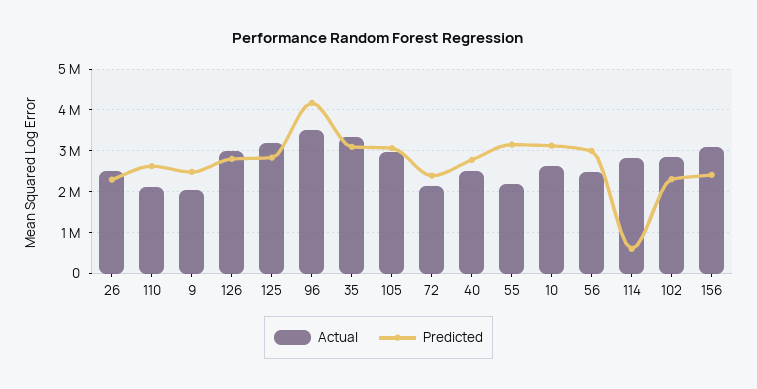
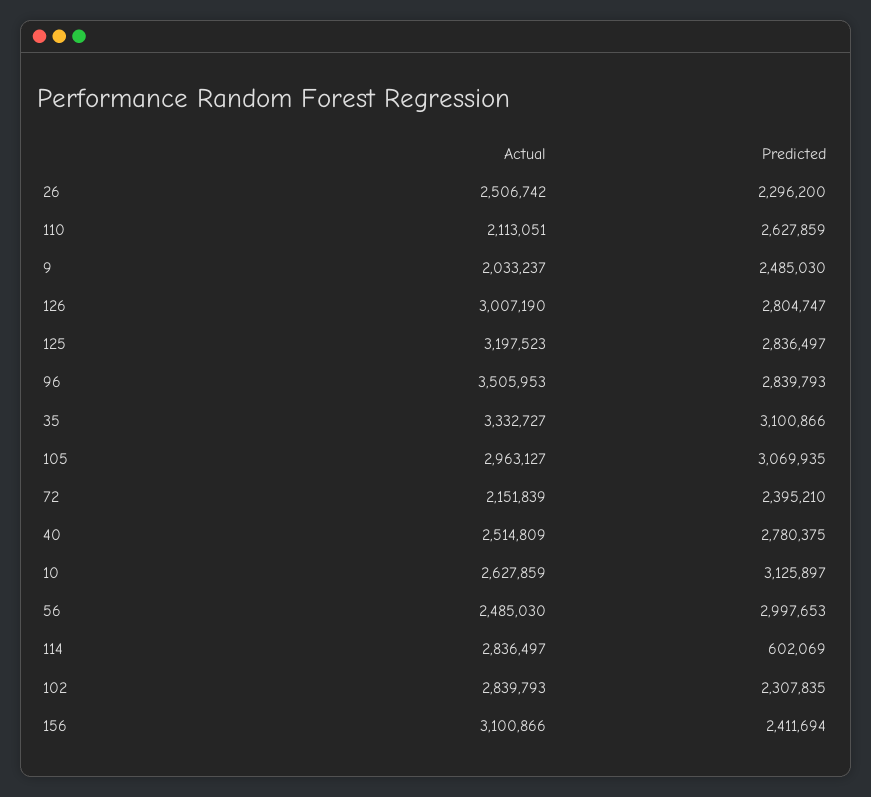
  {
    "Actual": {
      "26": 2506742,
      "110": 2113051,
      "9": 2033237,
      "126": 3007190,
      "125": 3197523,
      "96": 3505953,
      "35": 3332727,
      "105": 2963127,
      "72": 2151839,
      "40": 2514809,
-     "55": 2200000,
      "10": 2627859,
      "56": 2485030,
      "114": 2836497,
      "102": 2839793,
      "156": 3100866
    },
    "Predicted": {
      "26": 2296200,
      "110": 2627859,
      "9": 2485030,
      "126": 2804747,
      "125": 2836497,
-     "96": 4200000,
+     "96": 2839793,
      "35": 3100866,
      "105": 3069935,
      "72": 2395210,
      "40": 2780375,
-     "55": 3200000,
      "10": 3125897,
      "56": 2997653,
      "114": 602069,
      "102": 2307835,
      "156": 2411694
    }
  }

